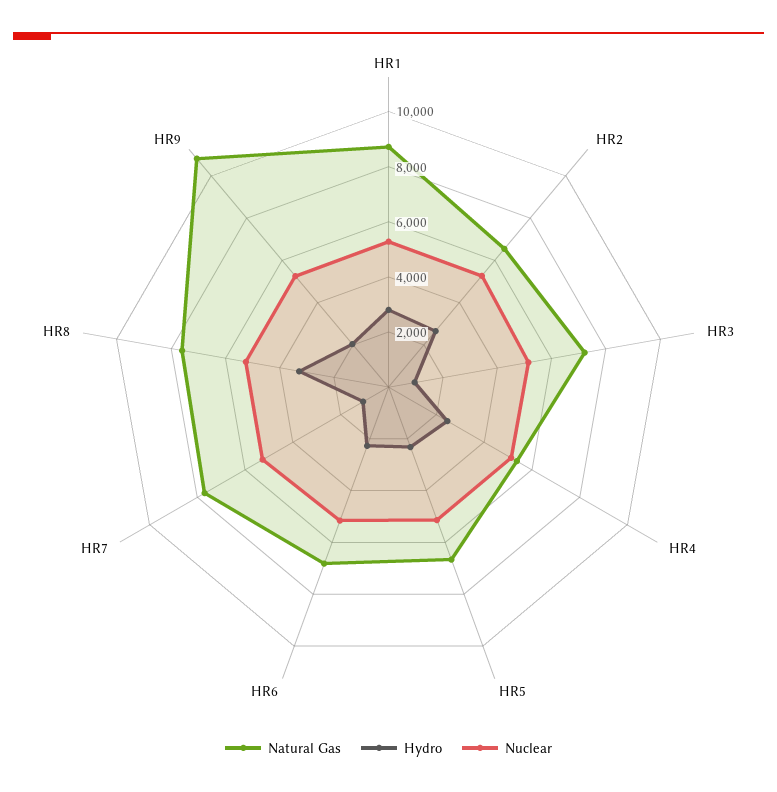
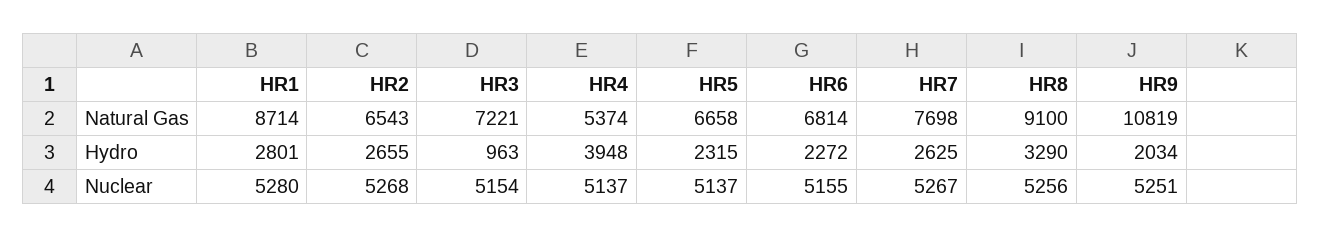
  {
    "Natural Gas": {
      "HR1": 8714,
      "HR2": 6543,
      "HR3": 7221,
      "HR4": 5374,
      "HR5": 6658,
      "HR6": 6814,
      "HR7": 7698,
-     "HR8": 7500,
+     "HR8": 9100,
      "HR9": 10819
    },
    "Hydro": {
      "HR1": 2801,
      "HR2": 2655,
      "HR3": 963,
-     "HR4": 2500,
+     "HR4": 3948,
      "HR5": 2315,
      "HR6": 2272,
-     "HR7": 1000,
+     "HR7": 2625,
      "HR8": 3290,
      "HR9": 2034
    },
    "Nuclear": {
      "HR1": 5280,
      "HR2": 5268,
      "HR3": 5154,
      "HR4": 5137,
      "HR5": 5137,
      "HR6": 5155,
      "HR7": 5267,
      "HR8": 5256,
      "HR9": 5251
    }
  }

